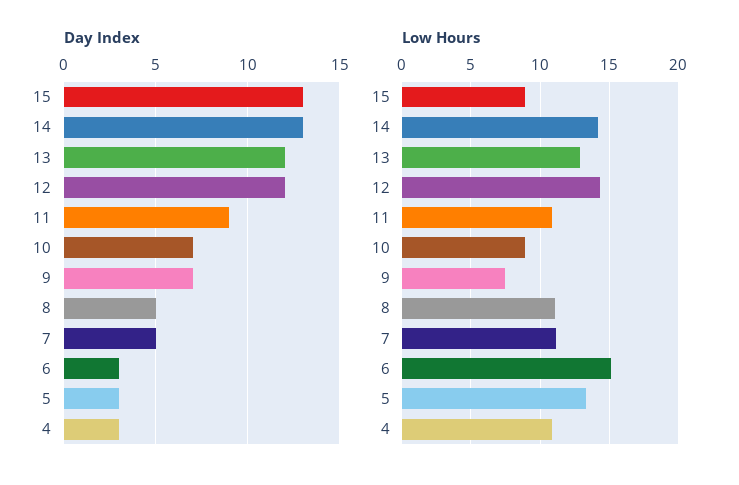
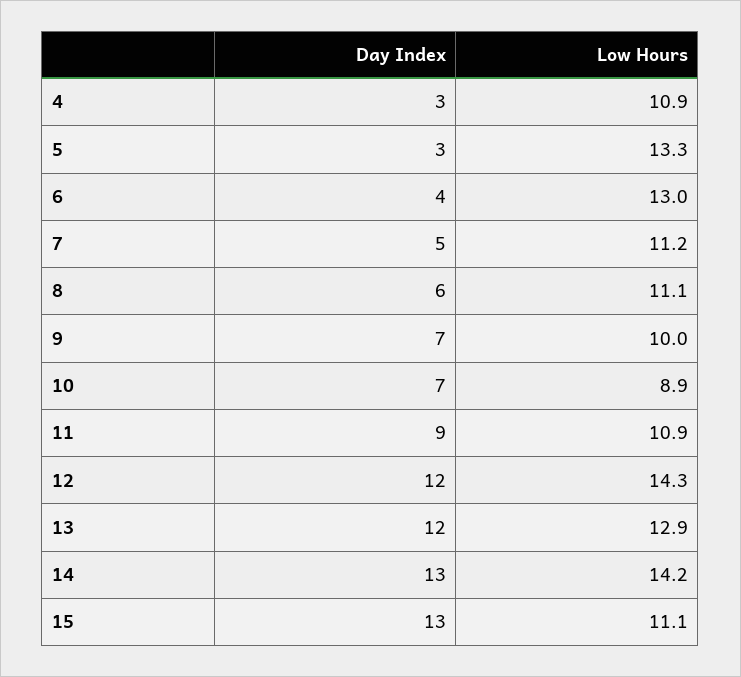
  {
    "Day Index": {
      "15": 13,
      "14": 13,
      "13": 12,
      "12": 12,
      "11": 9,
      "10": 7,
      "9": 7,
-     "8": 5,
+     "8": 6,
      "7": 5,
-     "6": 3,
+     "6": 4,
      "5": 3,
      "4": 3
    },
    "Low Hours": {
-     "15": 9,
+     "15": 11.1,
      "14": 14.2,
      "13": 12.9,
      "12": 14.3,
      "11": 10.9,
      "10": 8.9,
-     "9": 7.5,
+     "9": 10,
      "8": 11.1,
      "7": 11.2,
-     "6": 15,
+     "6": 13,
      "5": 13.3,
      "4": 10.9
    }
  }

